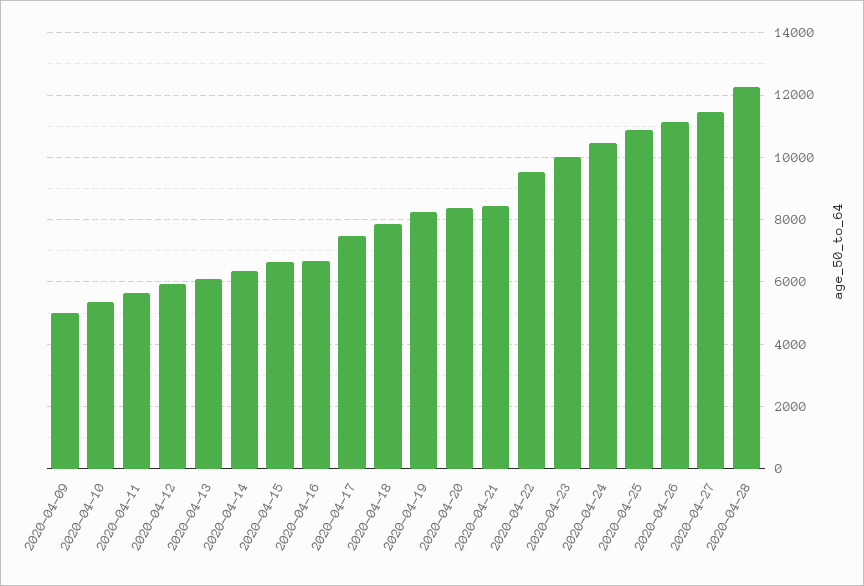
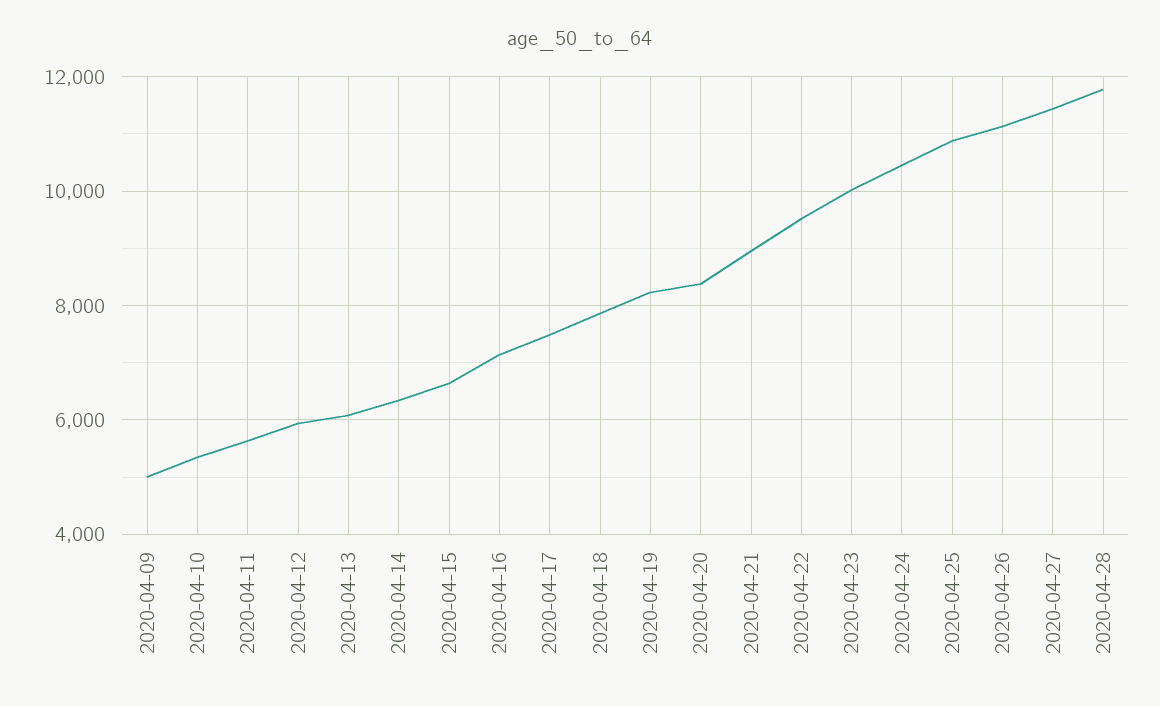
  {
    "2020-04-09": 5000,
    "2020-04-10": 5400,
    "2020-04-11": 5600,
    "2020-04-12": 6000,
    "2020-04-13": 6000,
    "2020-04-14": 6400,
    "2020-04-15": 6600,
-   "2020-04-16": 6600,
+   "2020-04-16": 7200,
    "2020-04-17": 7400,
    "2020-04-18": 7800,
    "2020-04-19": 8200,
    "2020-04-20": 8400,
-   "2020-04-21": 8400,
+   "2020-04-21": 9000,
    "2020-04-22": 9600,
    "2020-04-23": 10000,
    "2020-04-24": 10400,
    "2020-04-25": 10800,
    "2020-04-26": 11200,
    "2020-04-27": 11400,
-   "2020-04-28": 12200
+   "2020-04-28": 11800
  }

